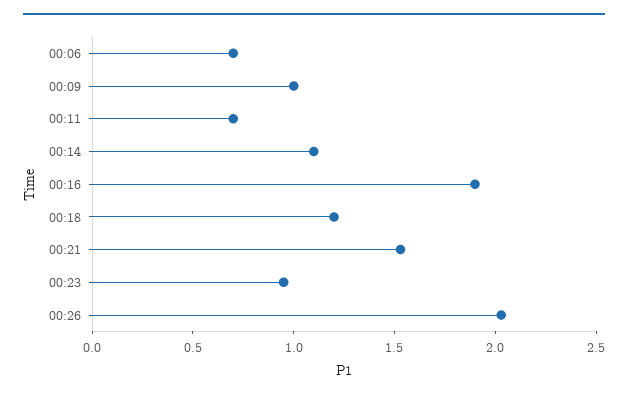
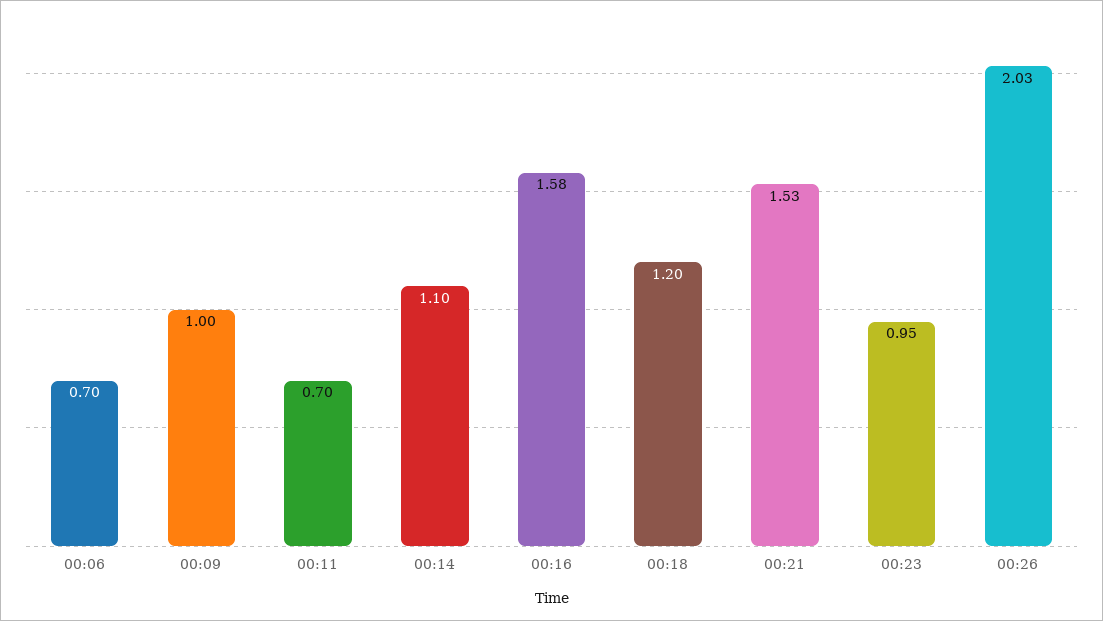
  {
    "00:06": 0.7,
    "00:09": 1,
    "00:11": 0.7,
    "00:14": 1.1,
-   "00:16": 1.9,
+   "00:16": 1.58,
    "00:18": 1.2,
    "00:21": 1.53,
    "00:23": 0.95,
    "00:26": 2.03
  }

